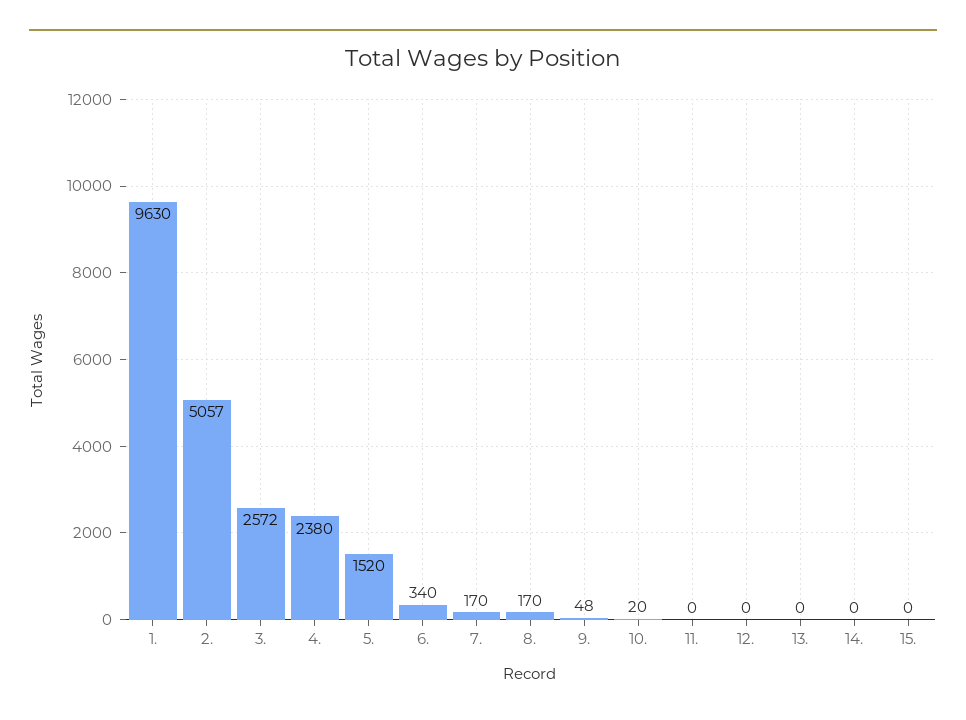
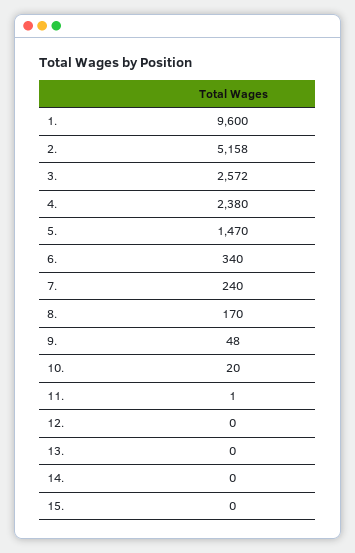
  {
-   "1.": 9630,
+   "1.": 9600,
-   "2.": 5057,
+   "2.": 5158,
    "3.": 2572,
    "4.": 2380,
-   "5.": 1520,
+   "5.": 1470,
    "6.": 340,
-   "7.": 170,
+   "7.": 240,
    "8.": 170,
    "9.": 48,
    "10.": 20,
-   "11.": 0,
+   "11.": 1,
    "12.": 0,
    "13.": 0,
    "14.": 0,
    "15.": 0
  }

